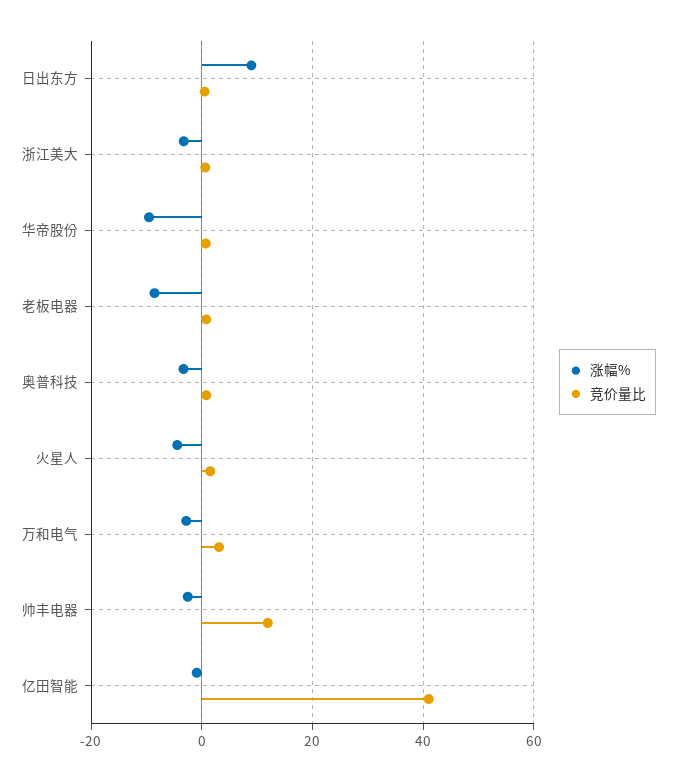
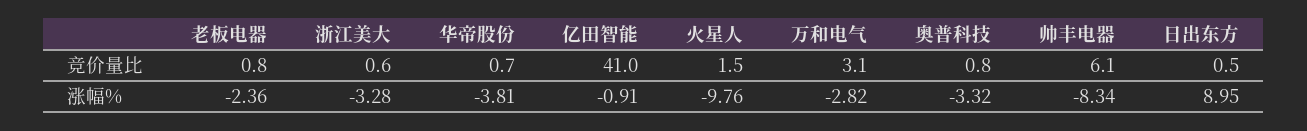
  {
    "涨幅%": {
      "日出东方": 8.95,
      "浙江美大": -3.28,
-     "华帝股份": -10,
+     "华帝股份": -3.81,
-     "老板电器": -8,
+     "老板电器": -2.36,
      "奥普科技": -3.32,
-     "火星人": -4,
+     "火星人": -9.76,
      "万和电气": -2.82,
-     "帅丰电器": -2,
+     "帅丰电器": -8.34,
      "亿田智能": -0.91
    },
    "竞价量比": {
      "日出东方": 0.5,
      "浙江美大": 0.6,
      "华帝股份": 0.7,
      "老板电器": 0.8,
      "奥普科技": 0.8,
      "火星人": 1.5,
      "万和电气": 3.1,
-     "帅丰电器": 12,
+     "帅丰电器": 6.1,
      "亿田智能": 41
    }
  }

